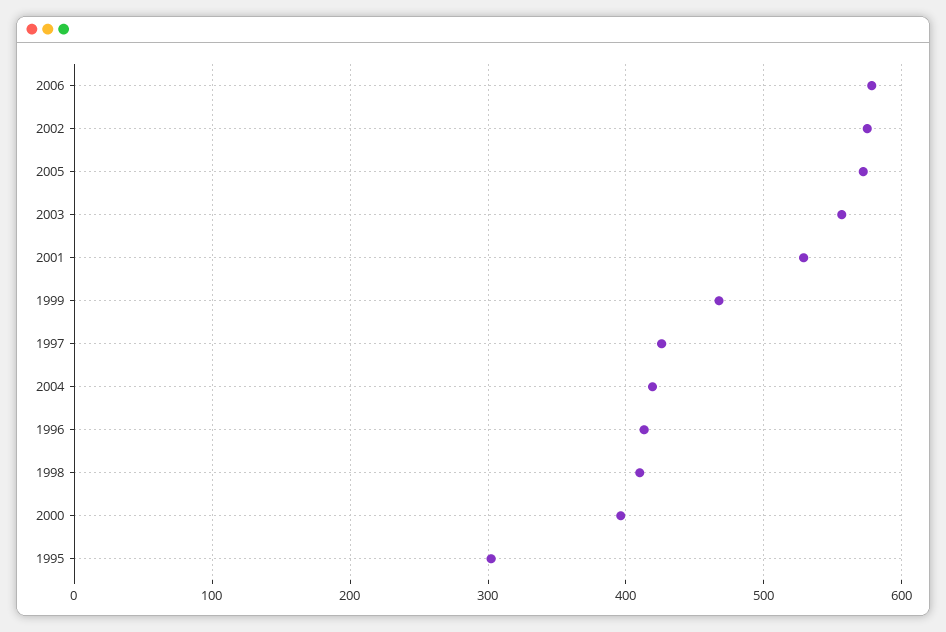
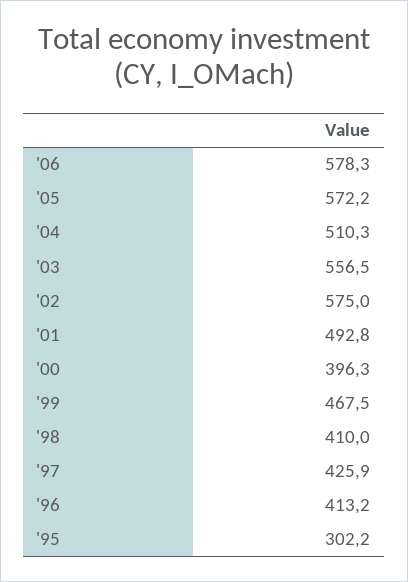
  {
    "2006": 578.3,
    "2002": 575,
    "2005": 572.2,
    "2003": 556.5,
-   "2001": 530,
+   "2001": 492.8,
    "1999": 467.5,
    "1997": 425.9,
-   "2004": 420,
+   "2004": 510.3,
    "1996": 413.2,
    "1998": 410,
    "2000": 396.3,
    "1995": 302.2
  }

